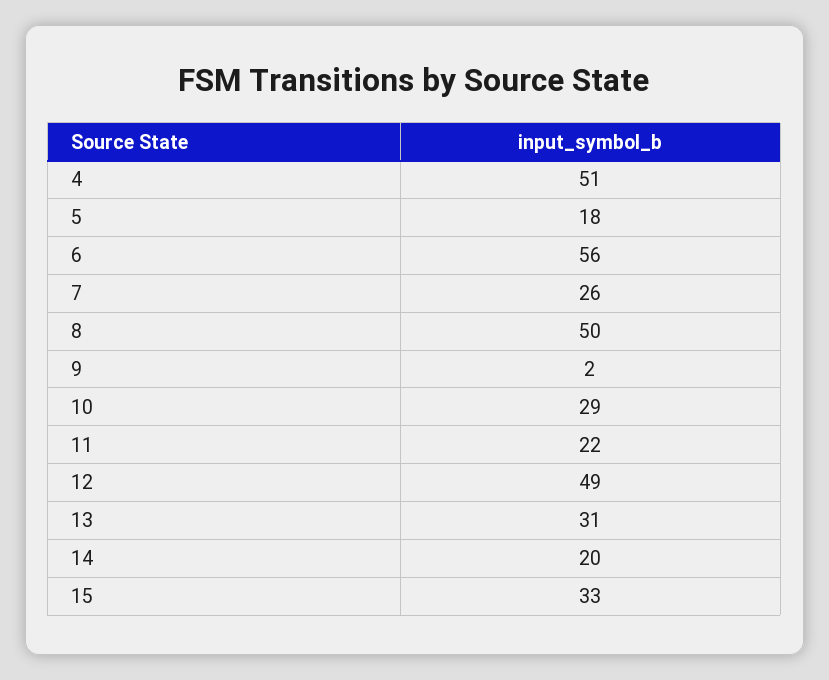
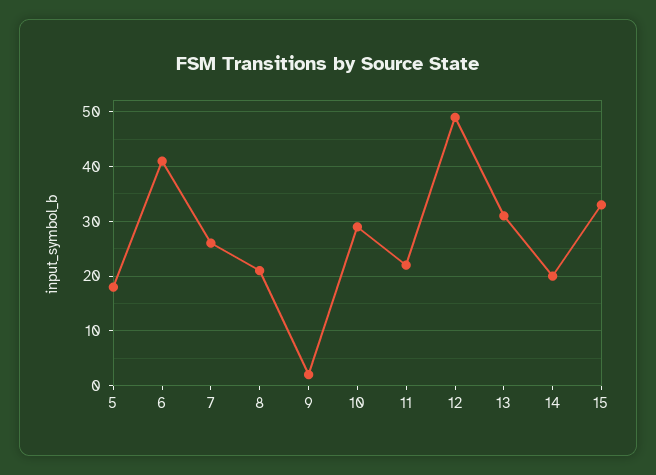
  {
-   "4": 51,
    "5": 18,
-   "6": 56,
+   "6": 40,
    "7": 26,
-   "8": 50,
+   "8": 20,
    "9": 2,
    "10": 29,
    "11": 22,
    "12": 49,
    "13": 31,
    "14": 20,
    "15": 33
  }

